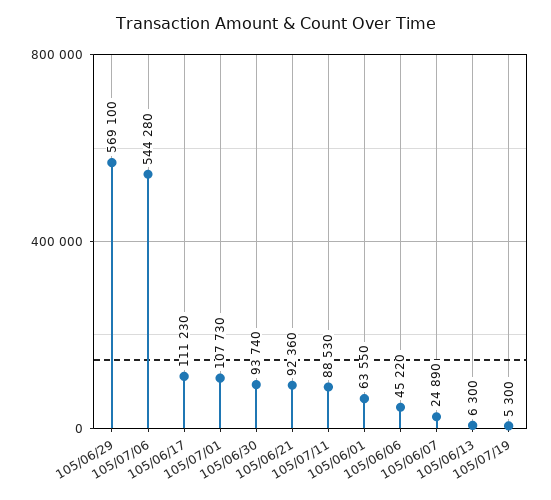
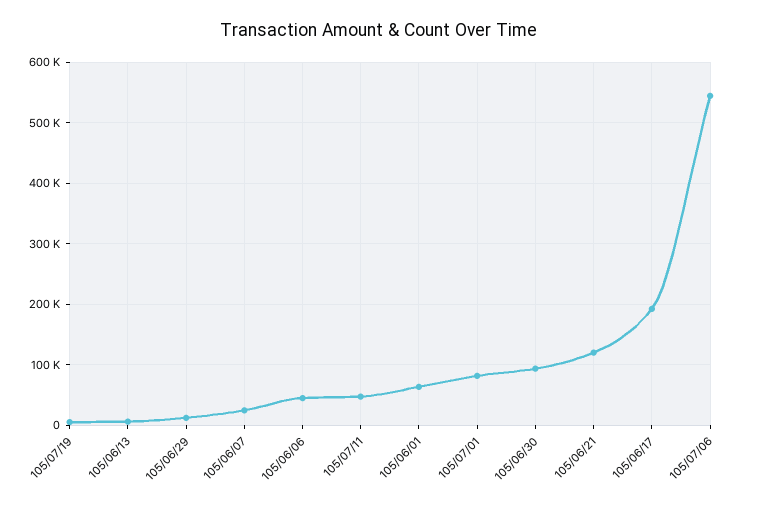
  {
-   "105/06/29": 569100,
+   "105/06/29": 10000,
    "105/07/06": 544280,
-   "105/06/17": 111230,
+   "105/06/17": 190000,
-   "105/07/01": 107730,
+   "105/07/01": 80000,
    "105/06/30": 93740,
-   "105/06/21": 92360,
+   "105/06/21": 120000,
-   "105/07/11": 88530,
+   "105/07/11": 50000,
    "105/06/01": 63550,
    "105/06/06": 45220,
    "105/06/07": 24890,
    "105/06/13": 6300,
    "105/07/19": 5300
  }

